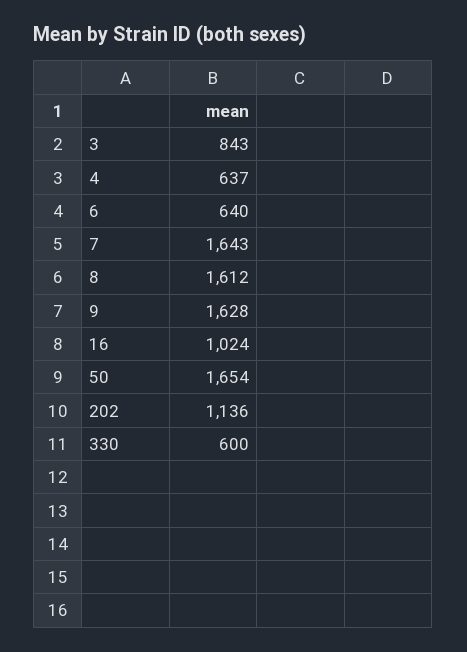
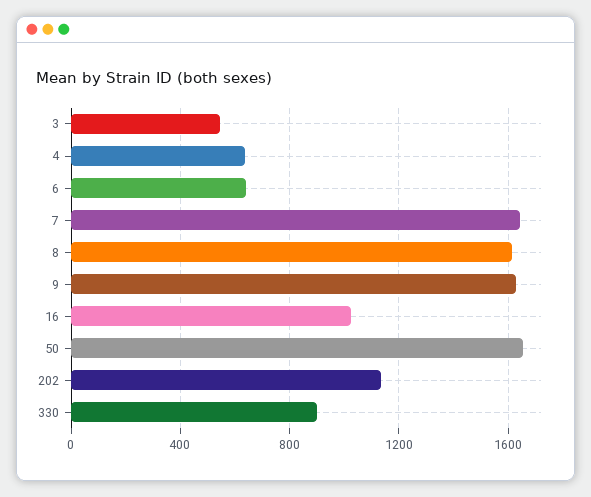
  {
-   "3": 843,
+   "3": 550,
    "4": 637,
    "6": 640,
    "7": 1643,
    "8": 1612,
    "9": 1628,
    "16": 1024,
    "50": 1654,
    "202": 1136,
-   "330": 600
+   "330": 900
  }

